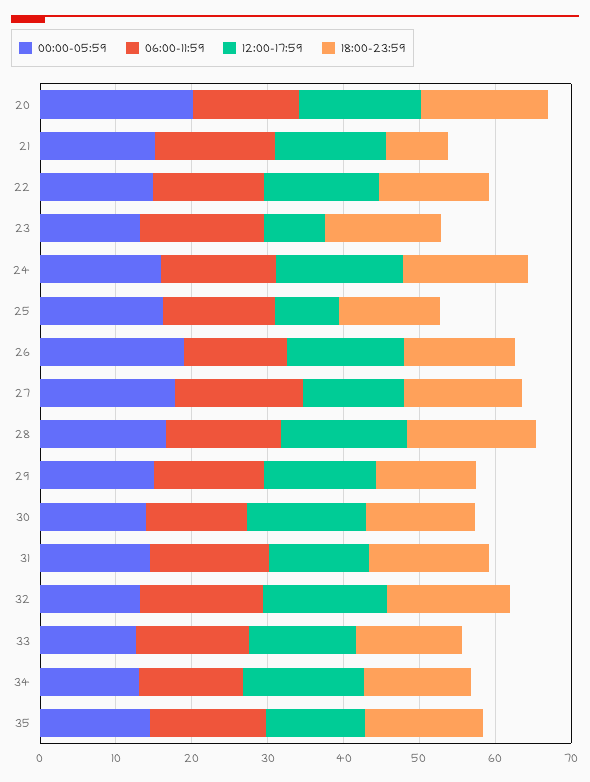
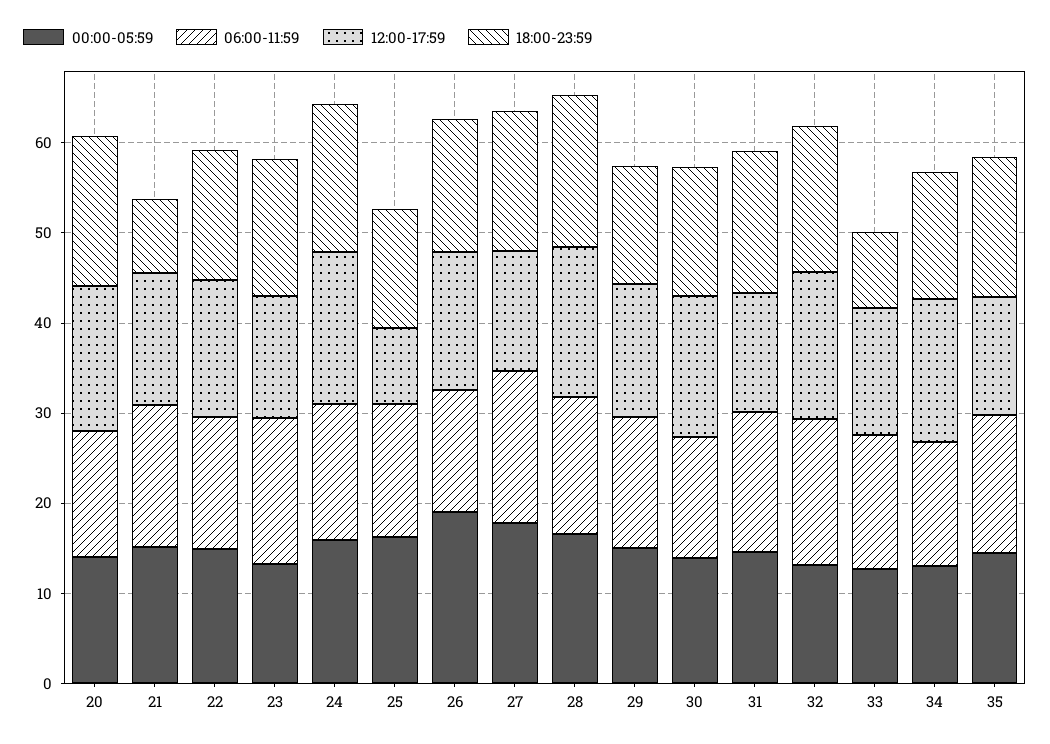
  {
    "00:00-05:59": {
-     "20": 20,
+     "20": 14,
      "21": 16,
      "22": 14,
      "23": 14,
      "24": 16,
      "25": 16,
      "26": 20,
      "27": 18,
      "28": 16,
      "29": 14,
      "30": 14,
      "31": 14,
      "32": 14,
      "33": 12,
      "34": 14,
      "35": 14
    },
    "06:00-11:59": {
      "20": 14,
      "21": 16,
      "22": 14,
      "23": 16,
      "24": 16,
      "25": 14,
      "26": 14,
      "27": 16,
      "28": 16,
      "29": 14,
      "30": 14,
      "31": 16,
      "32": 16,
      "33": 14,
      "34": 14,
      "35": 16
    },
    "12:00-17:59": {
      "20": 16,
      "21": 14,
      "22": 16,
-     "23": 8,
+     "23": 14,
      "24": 16,
      "25": 8,
      "26": 16,
      "27": 14,
      "28": 16,
      "29": 14,
      "30": 16,
      "31": 14,
      "32": 16,
      "33": 14,
      "34": 16,
      "35": 14
    },
    "18:00-23:59": {
      "20": 16,
      "21": 8,
      "22": 14,
      "23": 16,
      "24": 16,
      "25": 14,
      "26": 14,
      "27": 16,
      "28": 16,
      "29": 14,
      "30": 14,
      "31": 16,
      "32": 16,
-     "33": 14,
+     "33": 8,
      "34": 14,
      "35": 16
    }
  }

